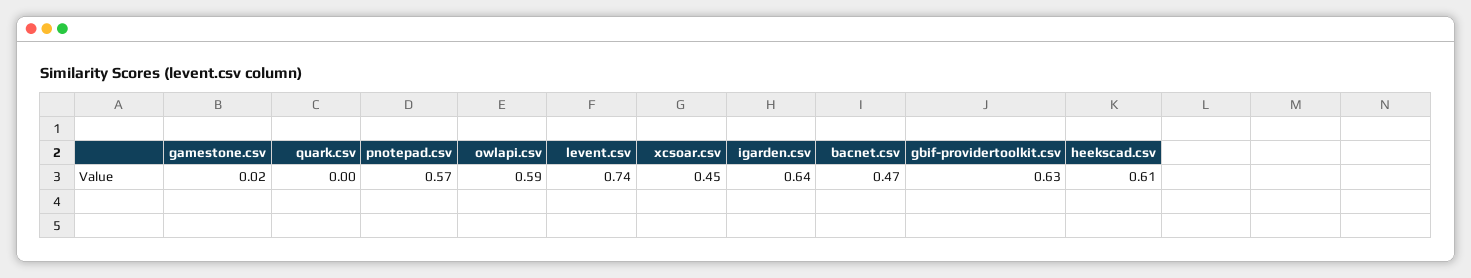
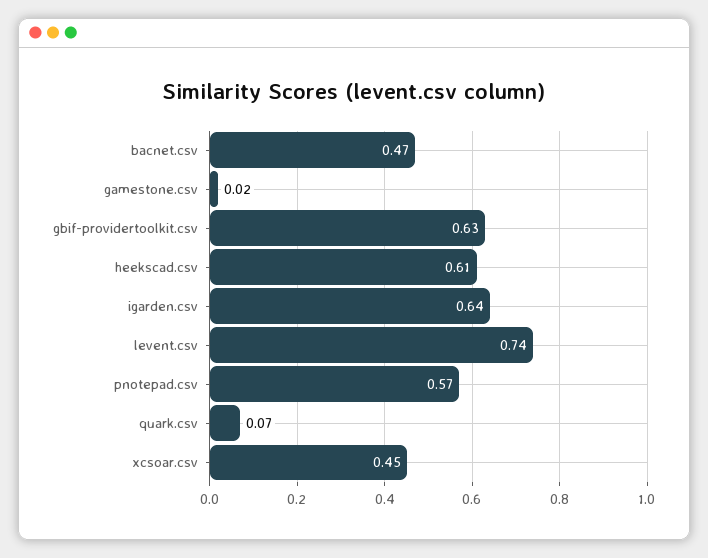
  {
    "gamestone.csv": 0.02,
-   "quark.csv": 0,
+   "quark.csv": 0.07,
    "pnotepad.csv": 0.57,
-   "owlapi.csv": 0.59,
    "levent.csv": 0.74,
    "xcsoar.csv": 0.45,
    "igarden.csv": 0.64,
    "bacnet.csv": 0.47,
    "gbif-providertoolkit.csv": 0.63,
    "heekscad.csv": 0.61
  }

